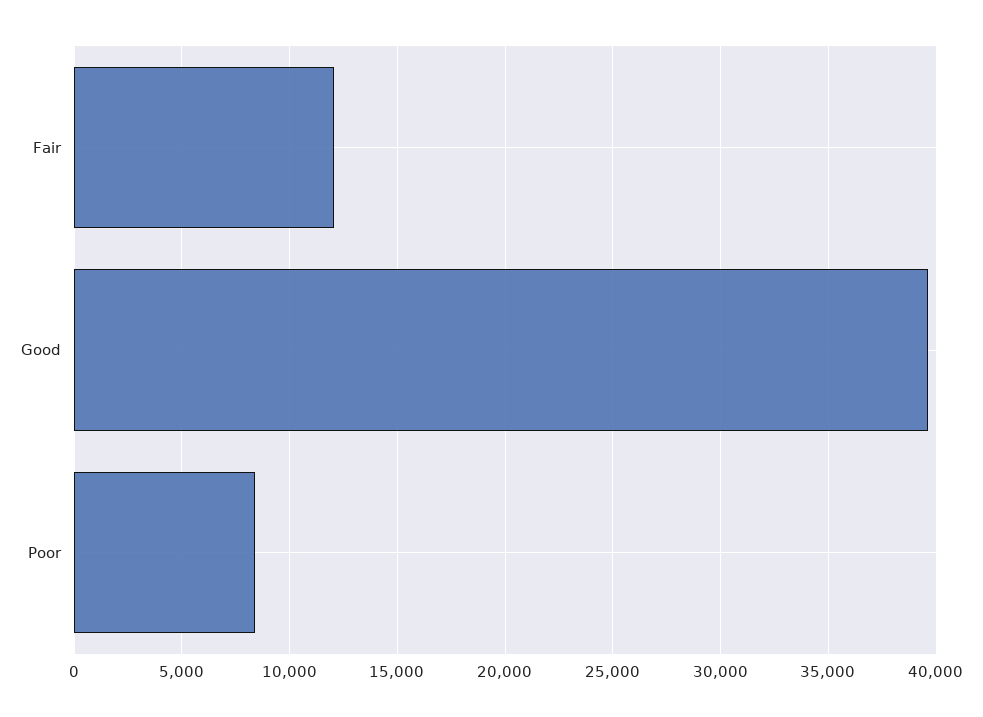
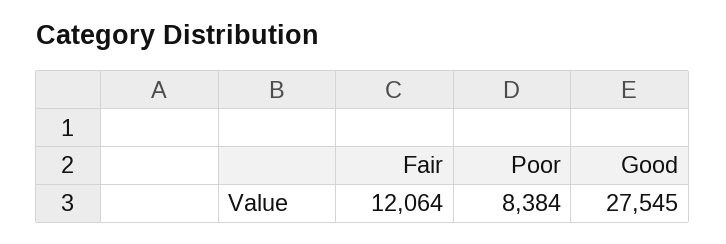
  {
    "Fair": 12064,
-   "Good": 39500,
+   "Good": 27545,
    "Poor": 8384
  }

